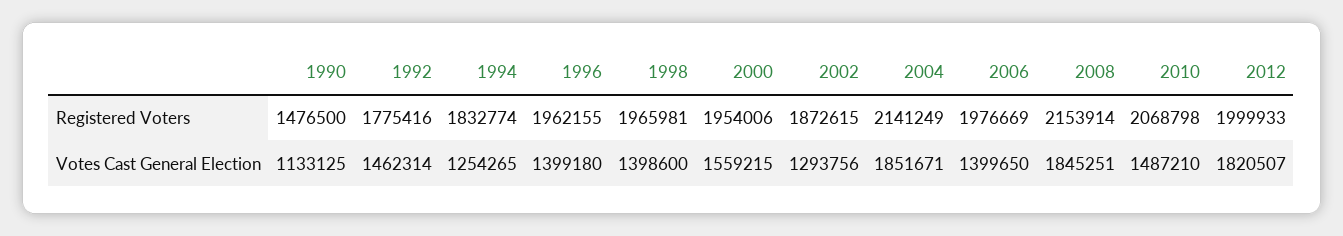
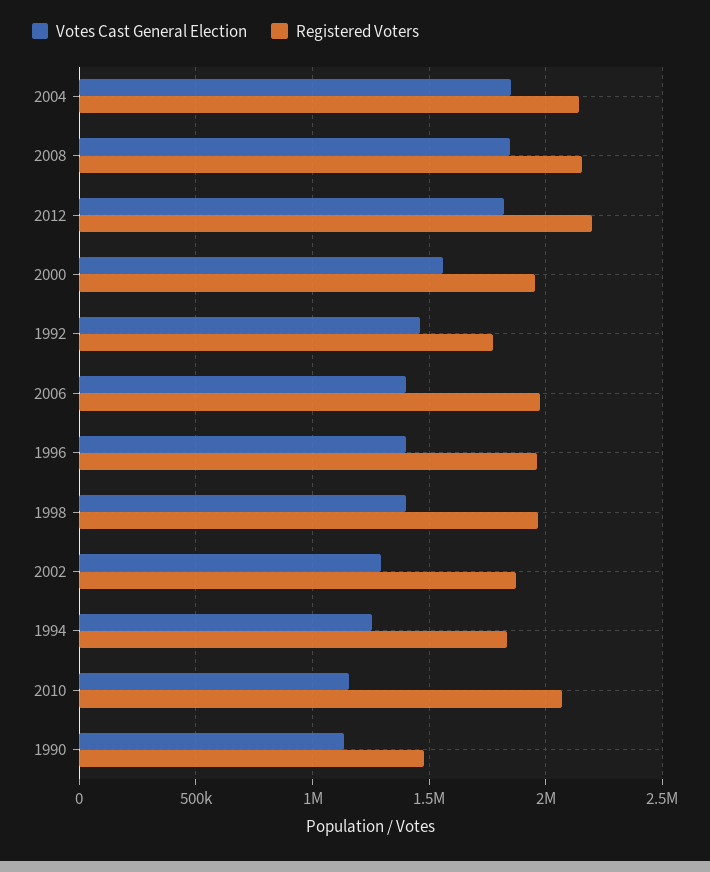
  {
    "Registered Voters": {
      "1990": 1476500,
      "1992": 1775416,
      "1994": 1832774,
      "1996": 1962155,
      "1998": 1965981,
      "2000": 1954006,
      "2002": 1872615,
      "2004": 2141249,
      "2006": 1976669,
      "2008": 2153914,
      "2010": 2068798,
-     "2012": 1999933
+     "2012": 2200000
    },
    "Votes Cast General Election": {
      "1990": 1133125,
      "1992": 1462314,
      "1994": 1254265,
      "1996": 1399180,
      "1998": 1398600,
      "2000": 1559215,
      "2002": 1293756,
      "2004": 1851671,
      "2006": 1399650,
      "2008": 1845251,
-     "2010": 1487210,
+     "2010": 1150000,
      "2012": 1820507
    }
  }

